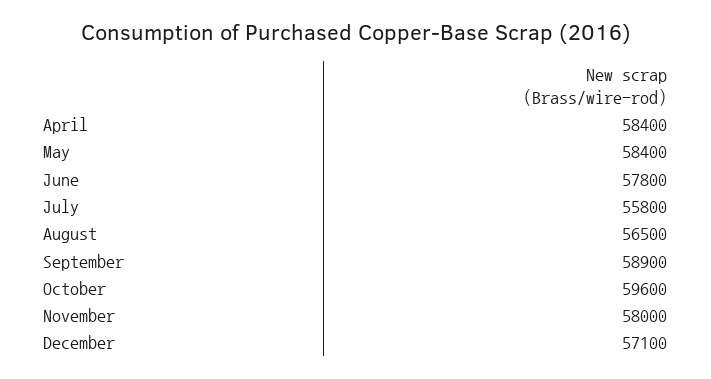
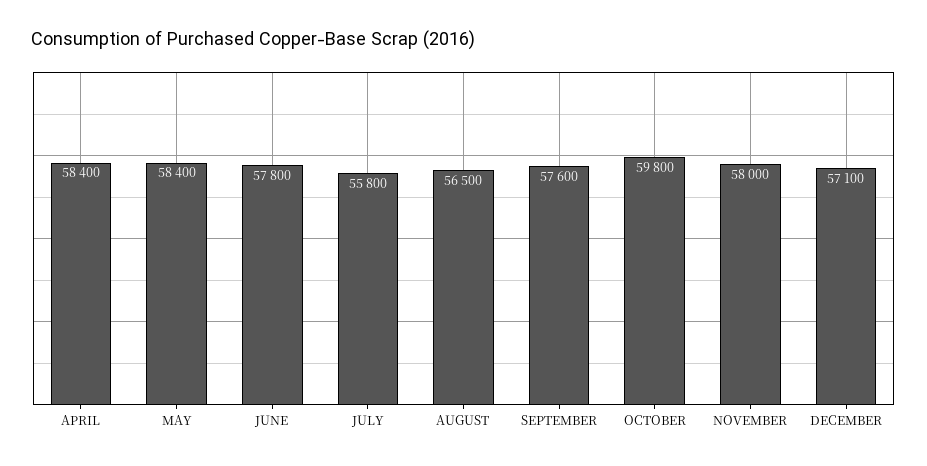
  {
    "April": 58400,
    "May": 58400,
    "June": 57800,
    "July": 55800,
    "August": 56500,
-   "September": 58900,
+   "September": 57600,
-   "October": 59600,
+   "October": 59800,
    "November": 58000,
    "December": 57100
  }

